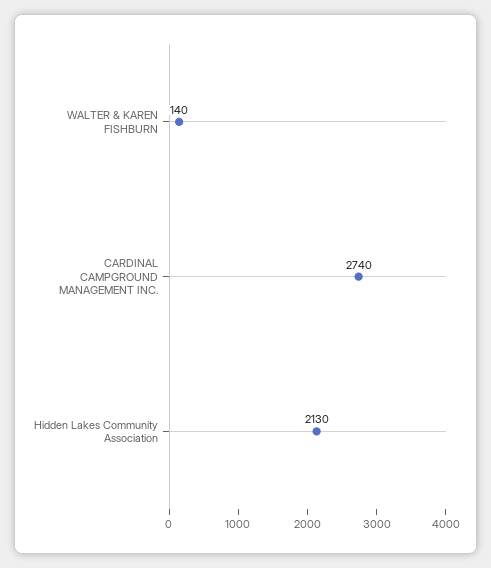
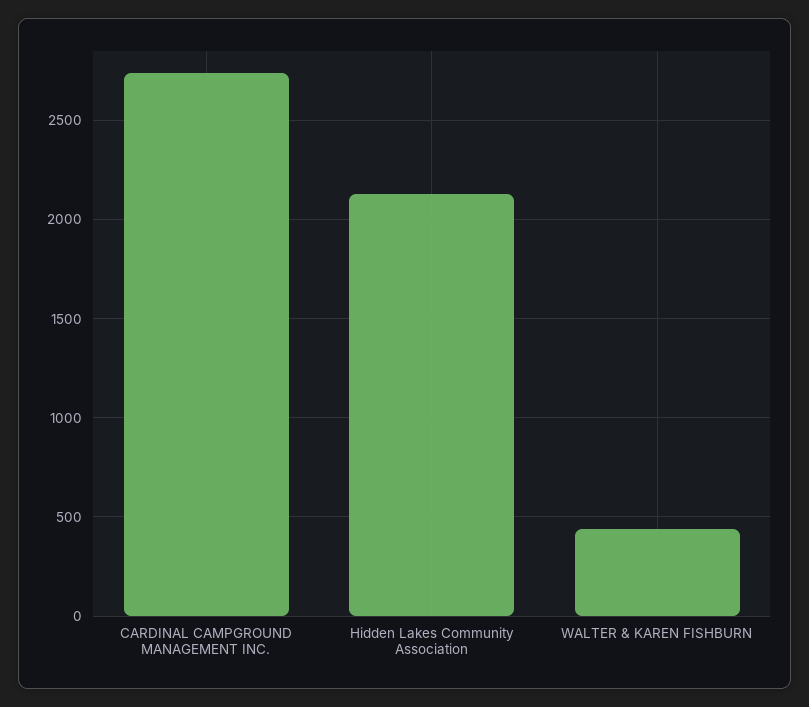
  {
-   "WALTER & KAREN FISHBURN": 140,
+   "WALTER & KAREN FISHBURN": 450,
    "CARDINAL CAMPGROUND MANAGEMENT INC.": 2740,
    "Hidden Lakes Community Association": 2130
  }

